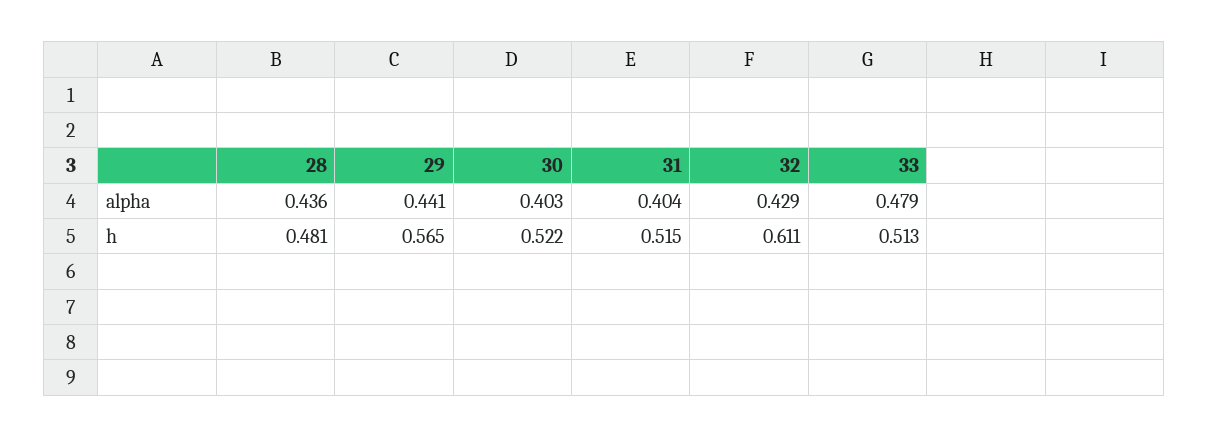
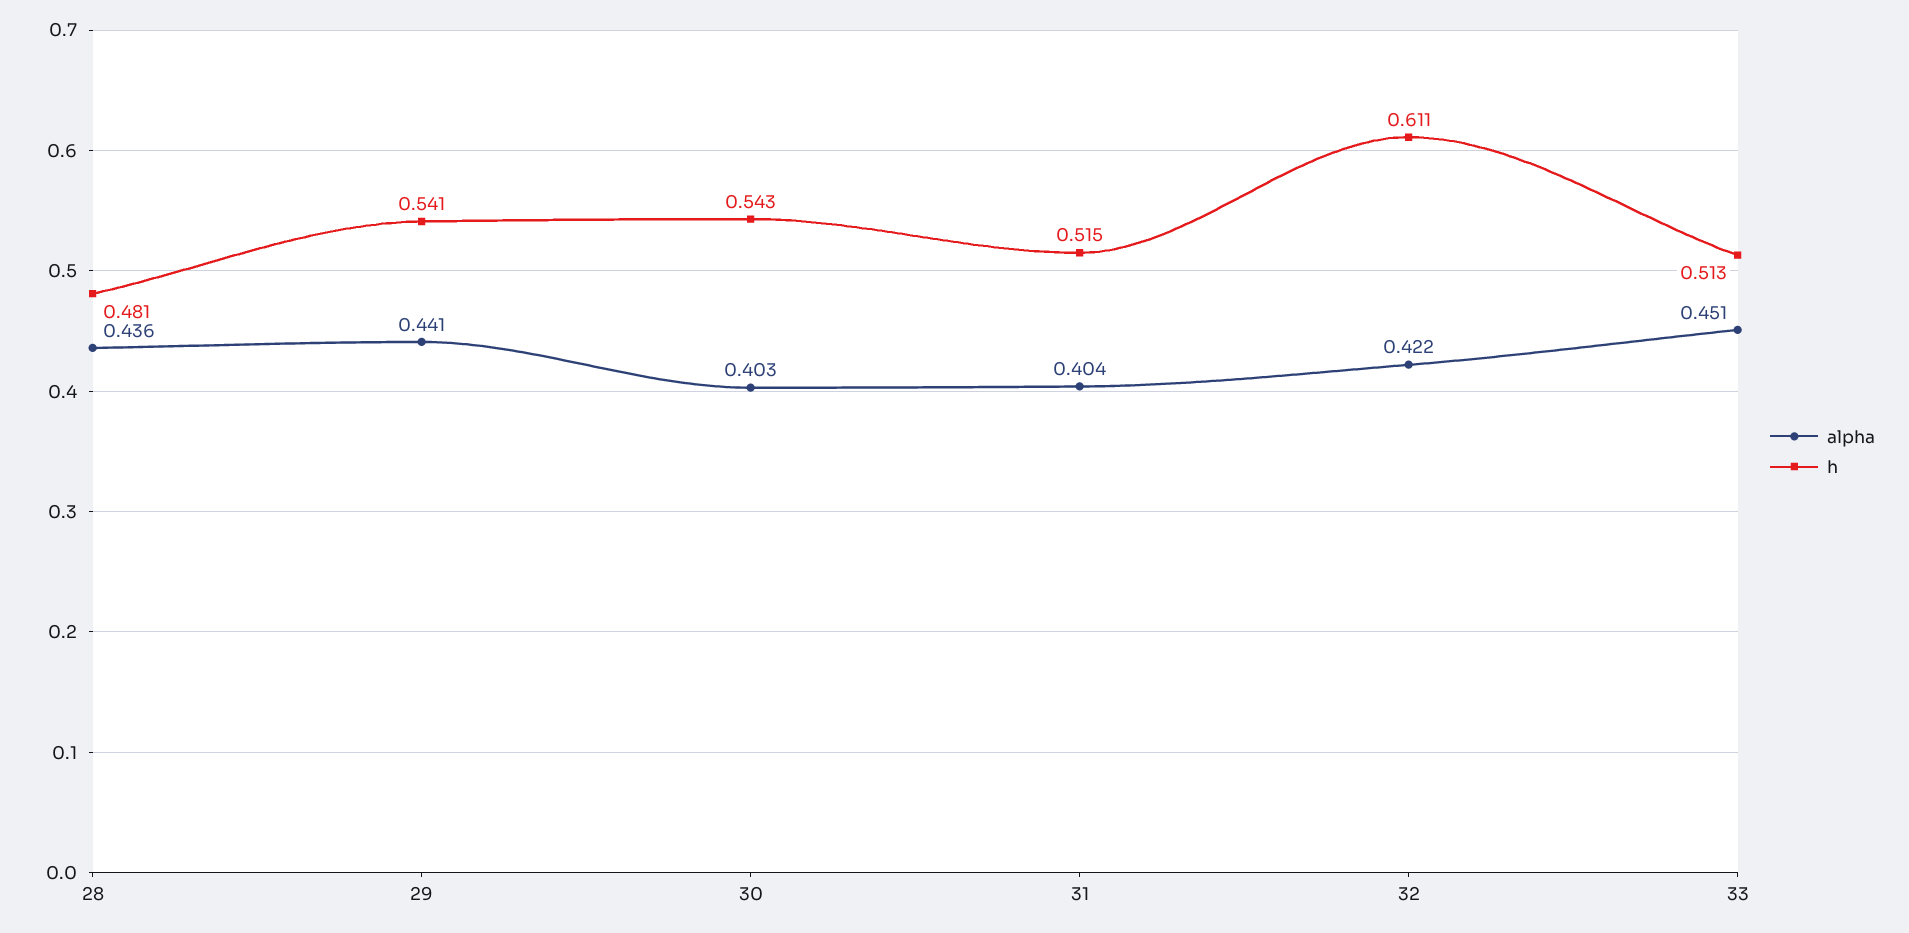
  {
    "alpha": {
      "28": 0.436,
      "29": 0.441,
      "30": 0.403,
      "31": 0.404,
-     "32": 0.429,
+     "32": 0.422,
-     "33": 0.479
+     "33": 0.451
    },
    "h": {
      "28": 0.481,
-     "29": 0.565,
+     "29": 0.541,
-     "30": 0.522,
+     "30": 0.543,
      "31": 0.515,
      "32": 0.611,
      "33": 0.513
    }
  }

